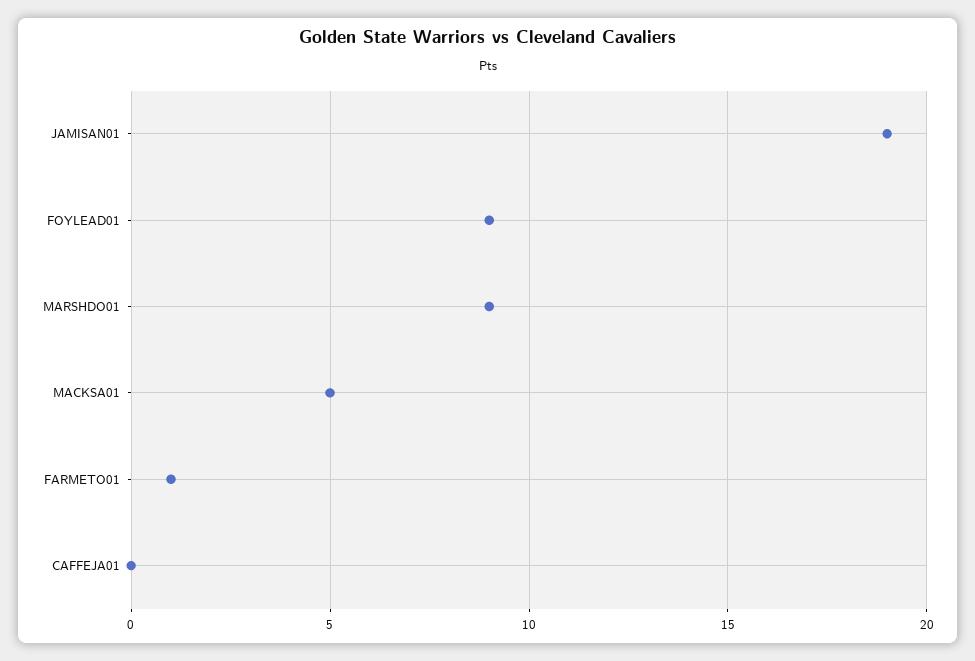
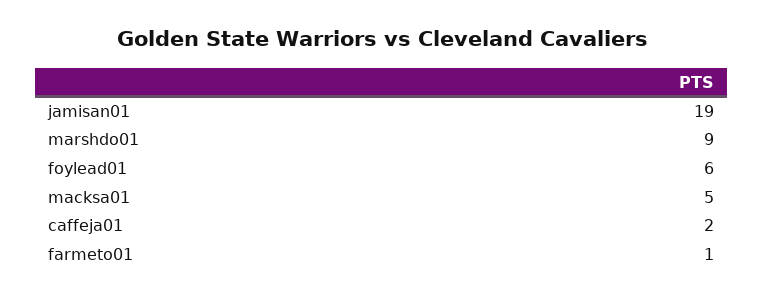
  {
    "JAMISAN01": 19,
-   "FOYLEAD01": 9,
+   "FOYLEAD01": 6,
    "MARSHDO01": 9,
    "MACKSA01": 5,
    "FARMETO01": 1,
-   "CAFFEJA01": 0
+   "CAFFEJA01": 2
  }

